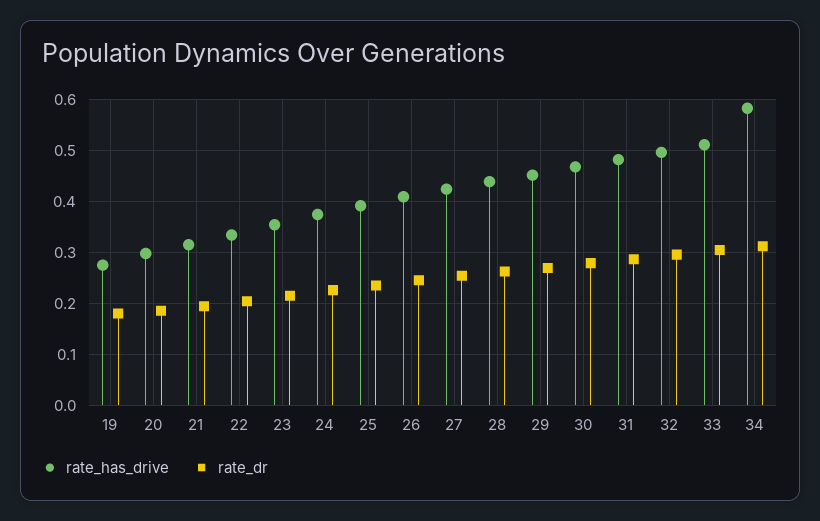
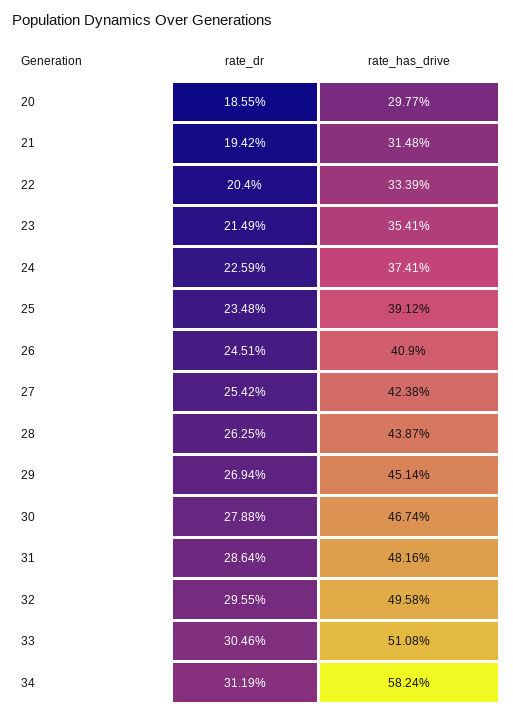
  {
    "rate_has_drive": {
-     "19": 0.28,
      "20": 0.2977,
      "21": 0.3148,
      "22": 0.3339,
      "23": 0.3541,
      "24": 0.3741,
      "25": 0.3912,
      "26": 0.409,
      "27": 0.4238,
      "28": 0.4387,
      "29": 0.4514,
      "30": 0.4674,
      "31": 0.4816,
      "32": 0.4958,
      "33": 0.5108,
      "34": 0.5824
    },
    "rate_dr": {
-     "19": 0.18,
      "20": 0.1855,
      "21": 0.1942,
      "22": 0.204,
      "23": 0.2149,
      "24": 0.2259,
      "25": 0.2348,
      "26": 0.2451,
      "27": 0.2542,
      "28": 0.2625,
      "29": 0.2694,
      "30": 0.2788,
      "31": 0.2864,
      "32": 0.2955,
      "33": 0.3046,
      "34": 0.3119
    }
  }

